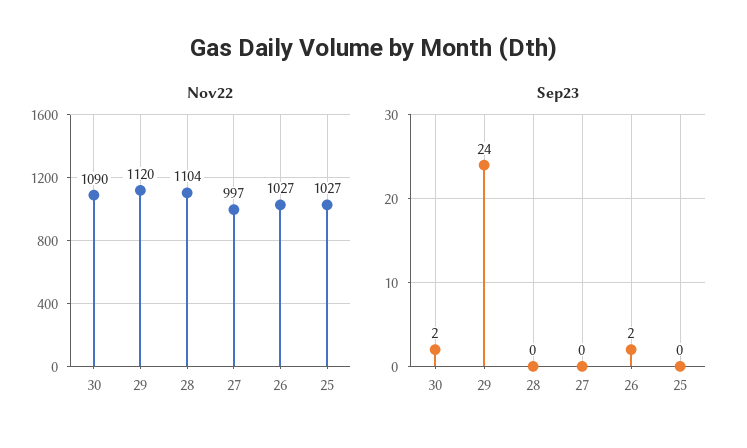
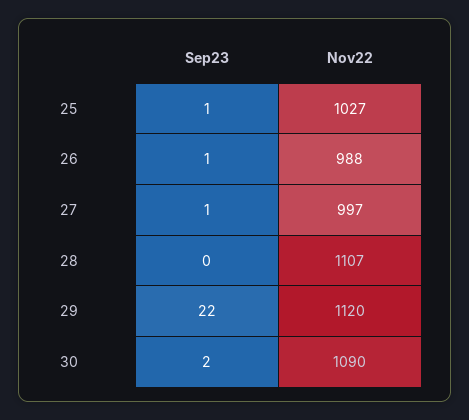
  {
    "Nov22": {
      "30": 1090,
      "29": 1120,
-     "28": 1104,
+     "28": 1107,
      "27": 997,
-     "26": 1027,
+     "26": 988,
      "25": 1027
    },
    "Sep23": {
      "30": 2,
-     "29": 24,
+     "29": 22,
      "28": 0,
-     "27": 0,
+     "27": 1,
-     "26": 2,
+     "26": 1,
-     "25": 0
+     "25": 1
    }
  }

